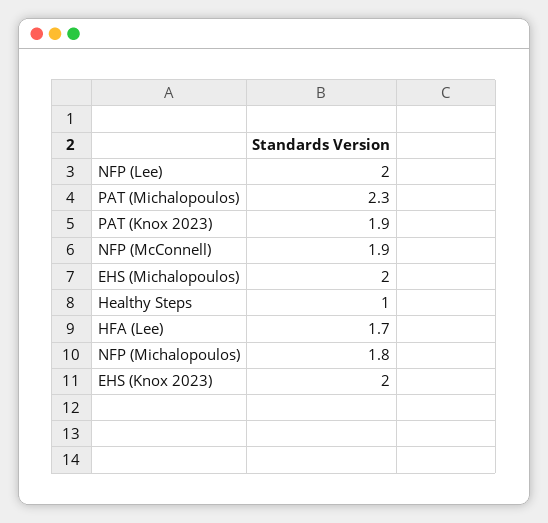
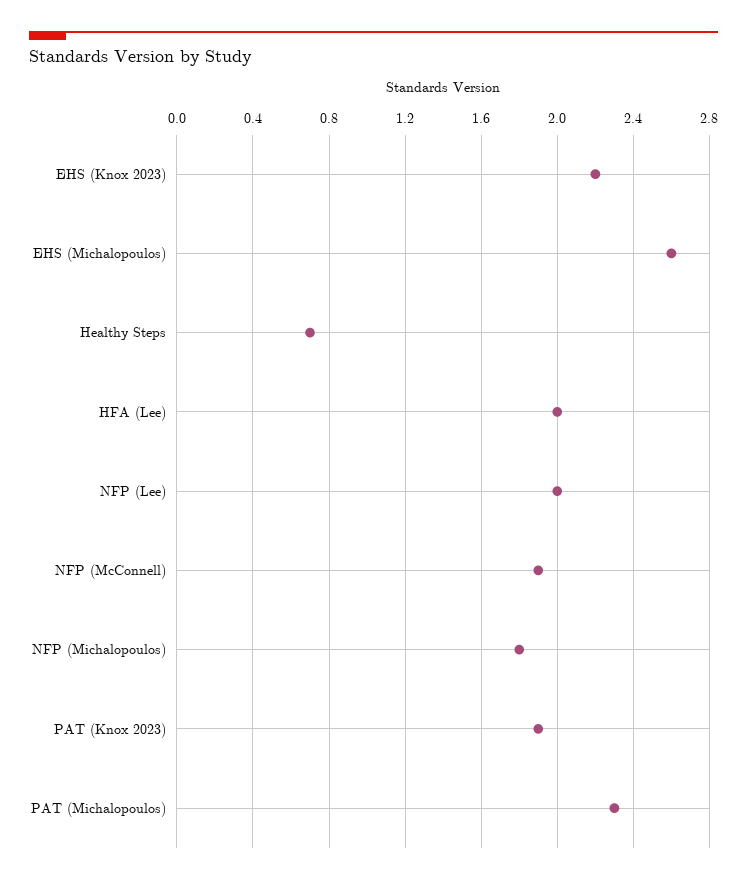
  {
    "NFP (Lee)": 2,
    "PAT (Michalopoulos)": 2.3,
    "PAT (Knox 2023)": 1.9,
    "NFP (McConnell)": 1.9,
-   "EHS (Michalopoulos)": 2,
+   "EHS (Michalopoulos)": 2.6,
-   "Healthy Steps": 1,
+   "Healthy Steps": 0.7,
-   "HFA (Lee)": 1.7,
+   "HFA (Lee)": 2,
    "NFP (Michalopoulos)": 1.8,
-   "EHS (Knox 2023)": 2
+   "EHS (Knox 2023)": 2.2
  }

